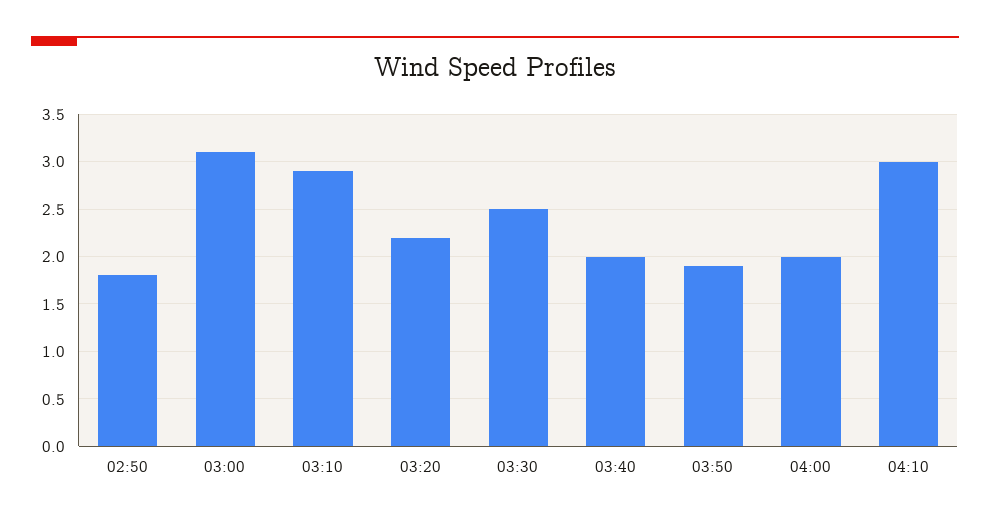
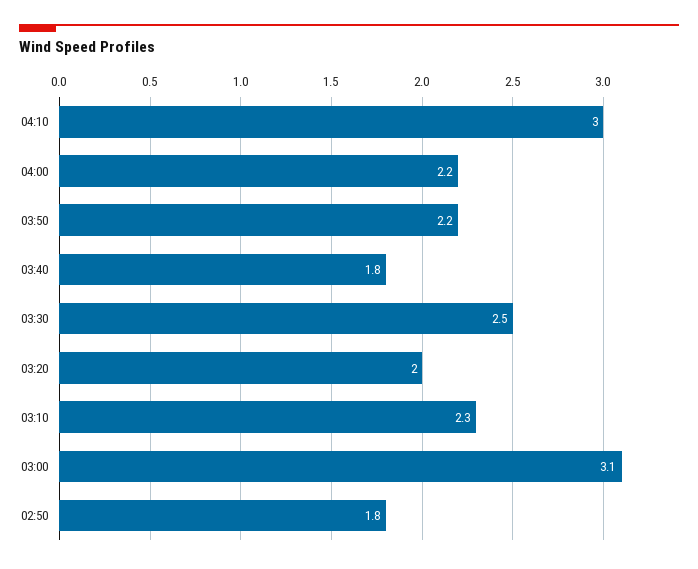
  {
    "02:50": 1.8,
    "03:00": 3.1,
-   "03:10": 2.9,
+   "03:10": 2.3,
-   "03:20": 2.2,
+   "03:20": 2,
    "03:30": 2.5,
-   "03:40": 2,
+   "03:40": 1.8,
-   "03:50": 1.9,
+   "03:50": 2.2,
-   "04:00": 2,
+   "04:00": 2.2,
    "04:10": 3
  }

